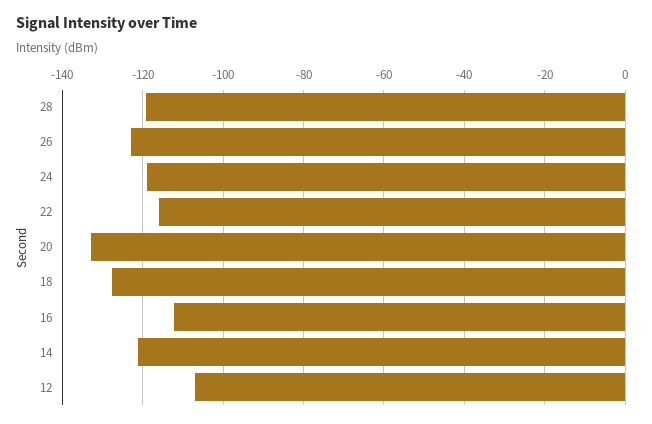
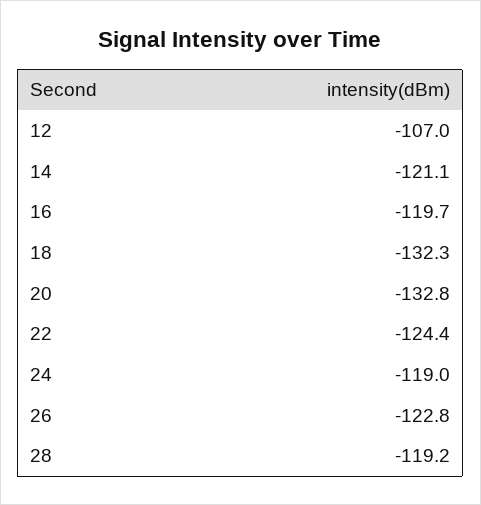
  {
    "28": -119.2,
    "26": -122.8,
    "24": -119,
-   "22": -116,
+   "22": -124.4,
    "20": -132.8,
-   "18": -128,
+   "18": -132.3,
-   "16": -112,
+   "16": -119.7,
    "14": -121.1,
    "12": -107
  }

